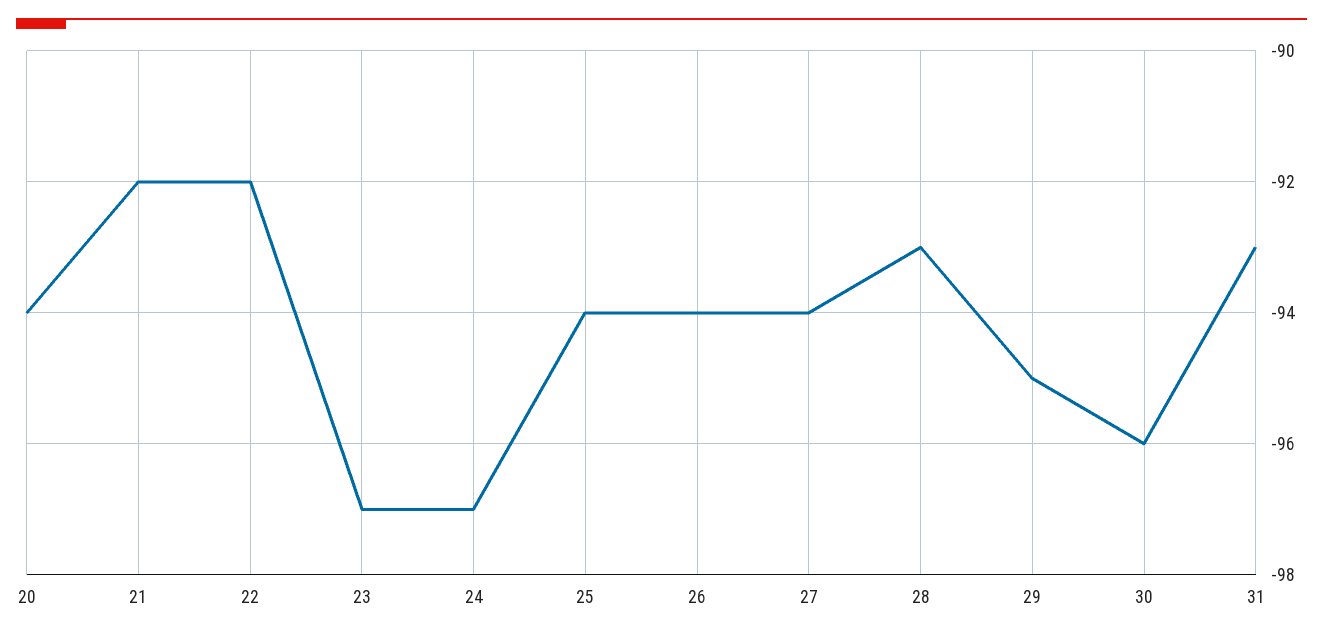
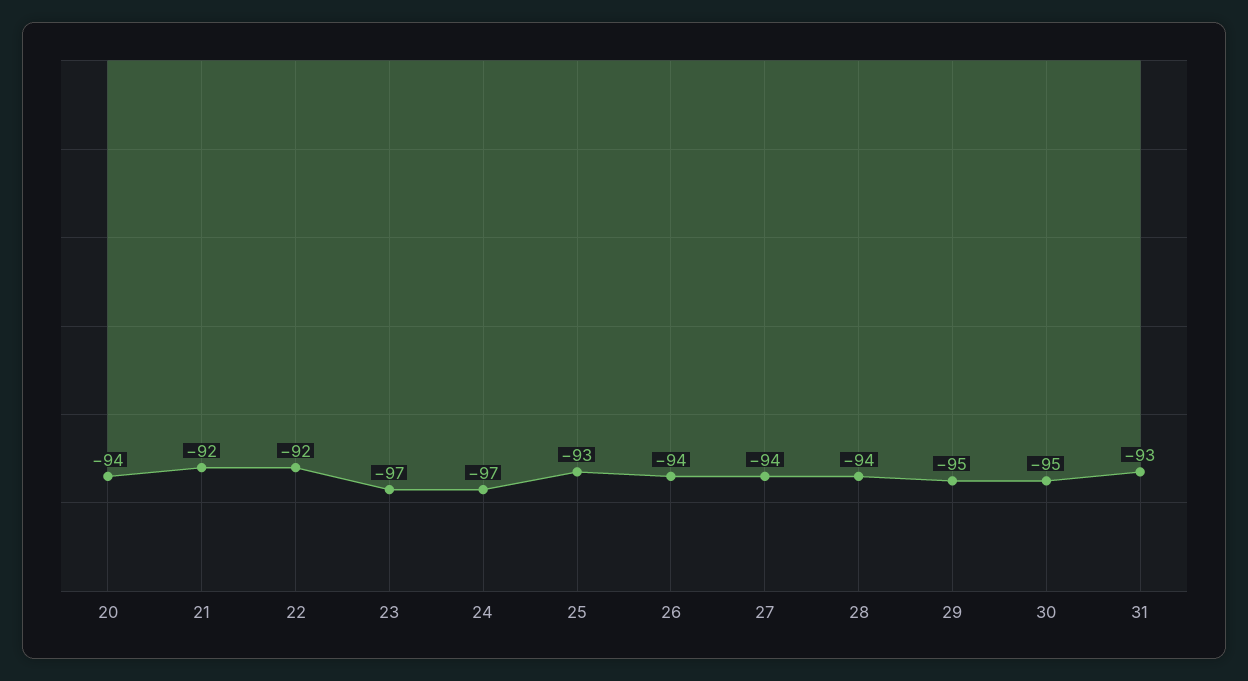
  {
    "20": -94,
    "21": -92,
    "22": -92,
    "23": -97,
    "24": -97,
-   "25": -94,
+   "25": -93,
    "26": -94,
    "27": -94,
-   "28": -93,
+   "28": -94,
    "29": -95,
-   "30": -96,
+   "30": -95,
    "31": -93
  }

